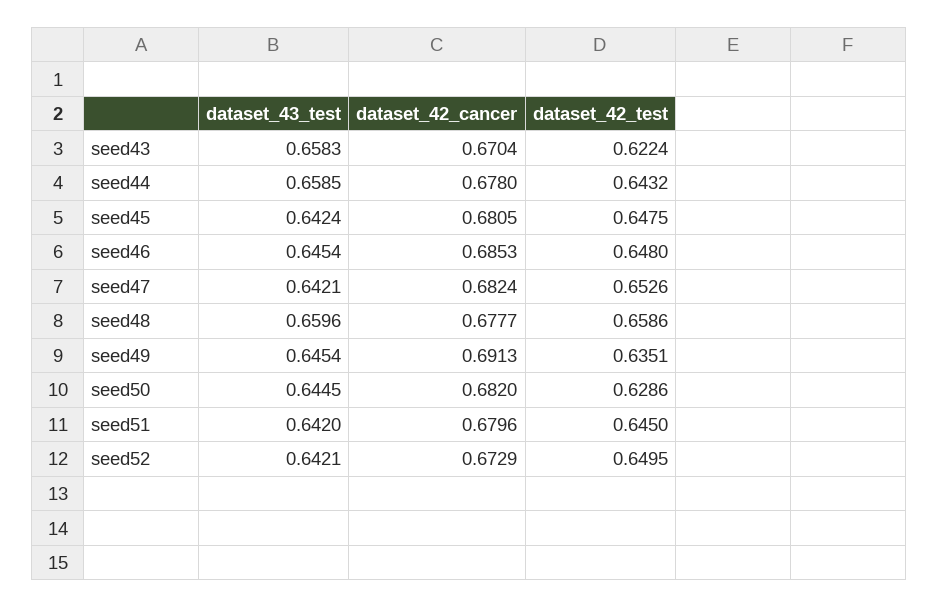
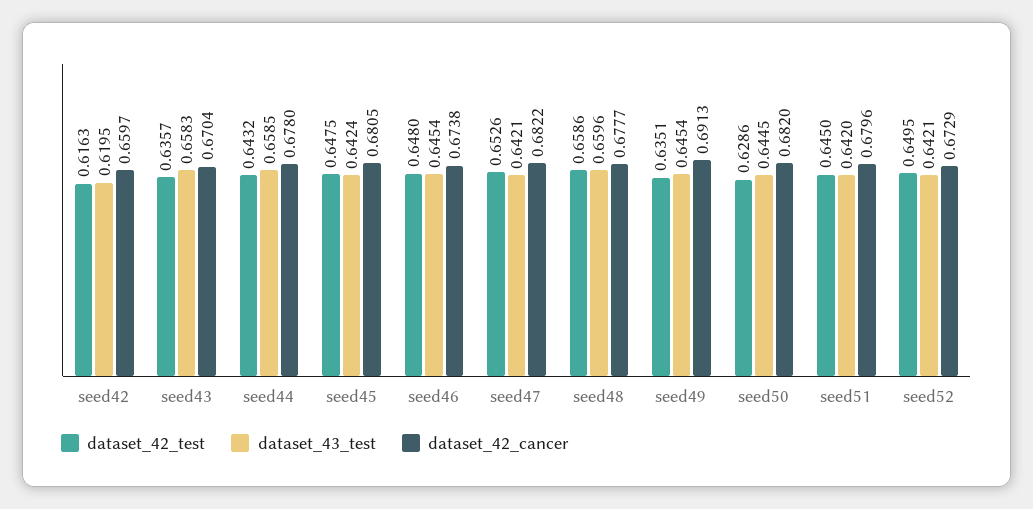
  {
    "dataset_43_test": {
      "seed43": 0.6583,
      "seed44": 0.6585,
      "seed45": 0.6424,
      "seed46": 0.6454,
      "seed47": 0.6421,
      "seed48": 0.6596,
      "seed49": 0.6454,
      "seed50": 0.6445,
      "seed51": 0.642,
-     "seed52": 0.6421
+     "seed52": 0.6421,
+     "seed42": 0.6195
    },
    "dataset_42_cancer": {
      "seed43": 0.6704,
      "seed44": 0.678,
      "seed45": 0.6805,
-     "seed46": 0.6853,
+     "seed46": 0.6738,
-     "seed47": 0.6824,
+     "seed47": 0.6822,
      "seed48": 0.6777,
      "seed49": 0.6913,
      "seed50": 0.682,
      "seed51": 0.6796,
-     "seed52": 0.6729
+     "seed52": 0.6729,
+     "seed42": 0.6597
    },
    "dataset_42_test": {
-     "seed43": 0.6224,
+     "seed43": 0.6357,
      "seed44": 0.6432,
      "seed45": 0.6475,
      "seed46": 0.648,
      "seed47": 0.6526,
      "seed48": 0.6586,
      "seed49": 0.6351,
      "seed50": 0.6286,
      "seed51": 0.645,
-     "seed52": 0.6495
+     "seed52": 0.6495,
+     "seed42": 0.6163
    }
  }

